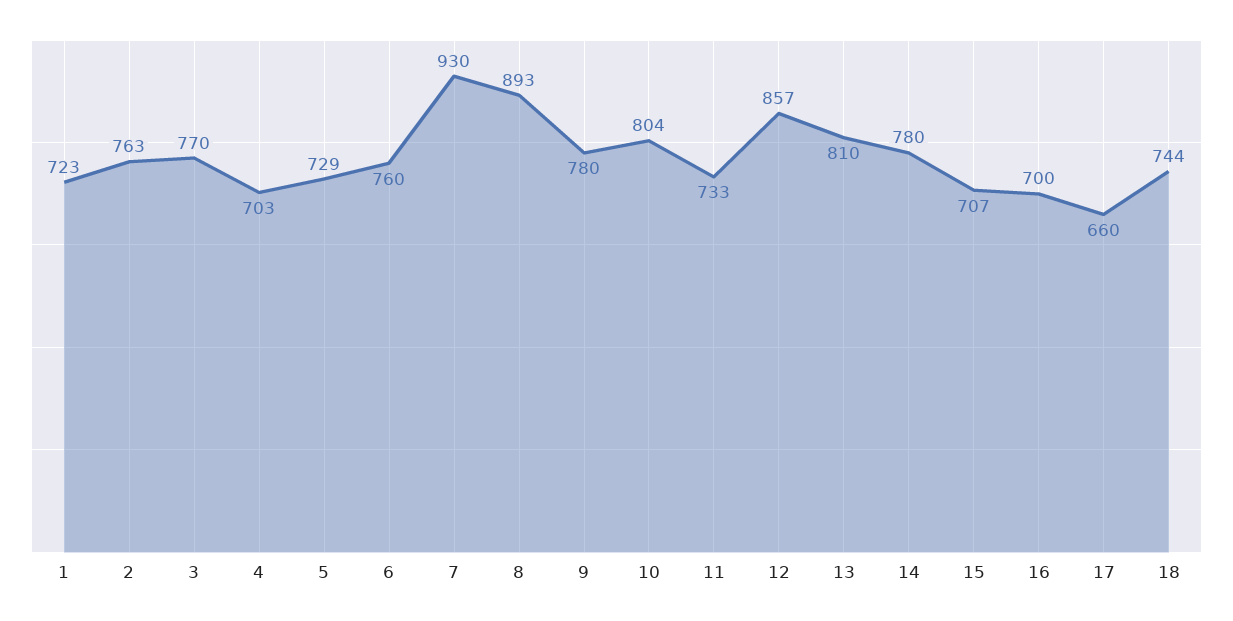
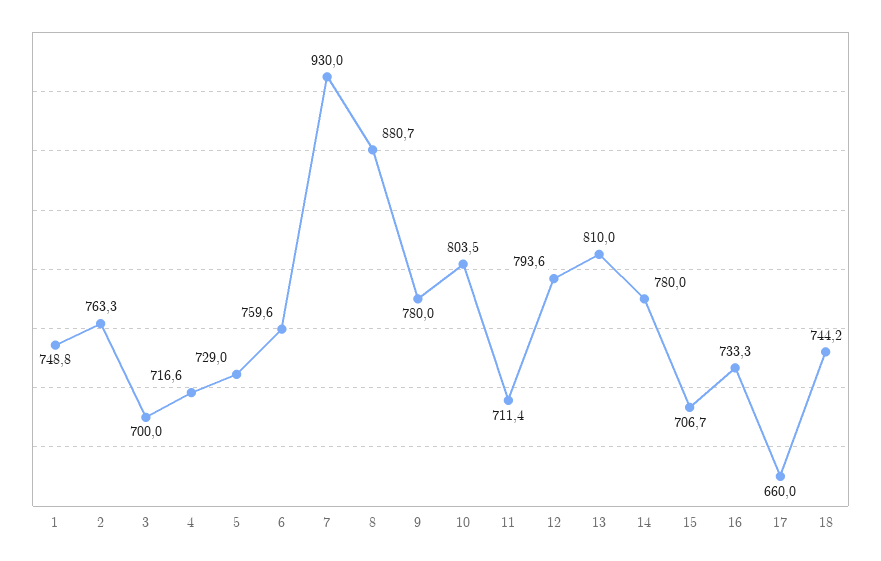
  {
-   "1": 723,
+   "1": 748.8,
    "2": 763.3,
-   "3": 770,
+   "3": 700,
-   "4": 703,
+   "4": 716.6,
    "5": 729,
    "6": 759.6,
    "7": 930,
-   "8": 893,
+   "8": 880.7,
    "9": 780,
    "10": 803.5,
-   "11": 733,
+   "11": 711.4,
-   "12": 857,
+   "12": 793.6,
    "13": 810,
    "14": 780,
    "15": 706.7,
-   "16": 700,
+   "16": 733.3,
    "17": 660,
    "18": 744.2
  }

